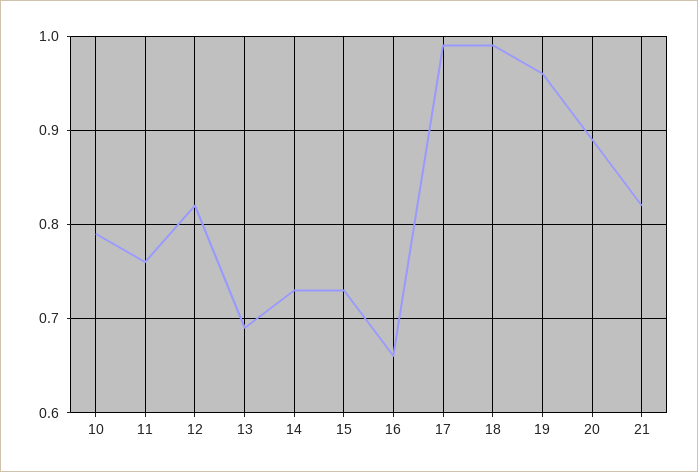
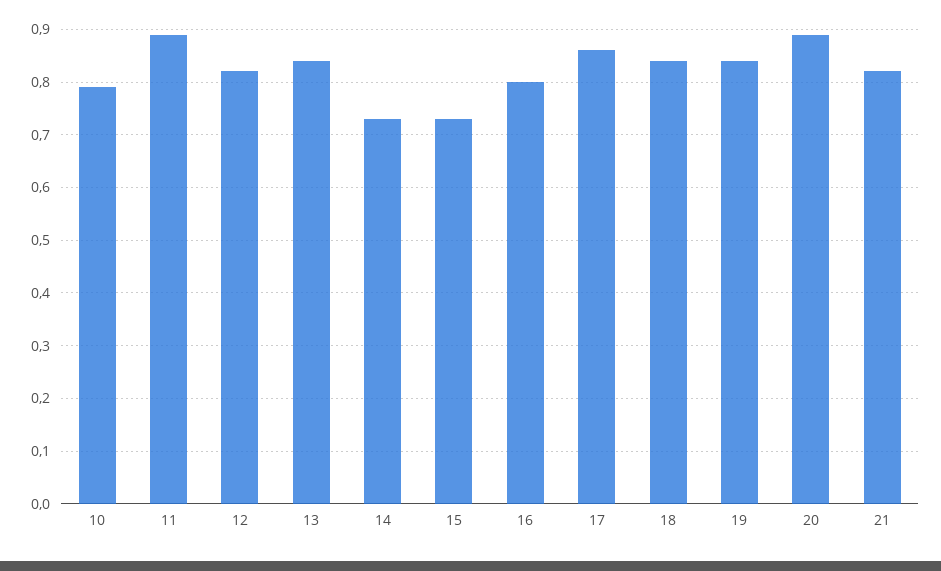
  {
    "10": 0.79,
-   "11": 0.76,
+   "11": 0.9,
    "12": 0.82,
-   "13": 0.69,
+   "13": 0.85,
    "14": 0.73,
    "15": 0.73,
-   "16": 0.66,
+   "16": 0.8,
-   "17": 0.99,
+   "17": 0.85,
-   "18": 0.99,
+   "18": 0.85,
-   "19": 0.96,
+   "19": 0.85,
    "20": 0.89,
    "21": 0.82
  }

